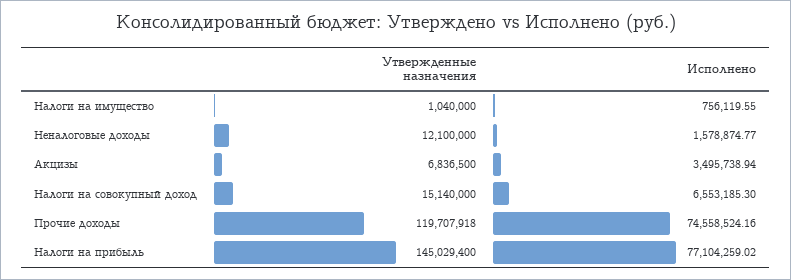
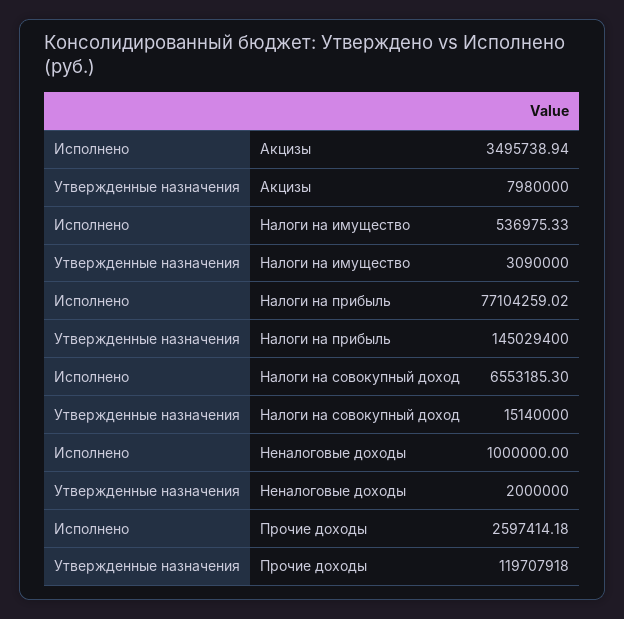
  {
    "Утвержденные назначения": {
-     "Налоги на имущество": 1040000,
+     "Налоги на имущество": 3090000,
-     "Неналоговые доходы": 12100000,
+     "Неналоговые доходы": 2000000,
-     "Акцизы": 6836500,
+     "Акцизы": 7980000,
      "Налоги на совокупный доход": 15140000,
      "Прочие доходы": 119707918,
      "Налоги на прибыль": 145029400
    },
    "Исполнено": {
-     "Налоги на имущество": 756119.55,
+     "Налоги на имущество": 536975.33,
-     "Неналоговые доходы": 1578874.77,
+     "Неналоговые доходы": 1000000,
      "Акцизы": 3495738.94,
      "Налоги на совокупный доход": 6553185.3,
-     "Прочие доходы": 74558524.16,
+     "Прочие доходы": 2597414.18,
      "Налоги на прибыль": 77104259.02
    }
  }

